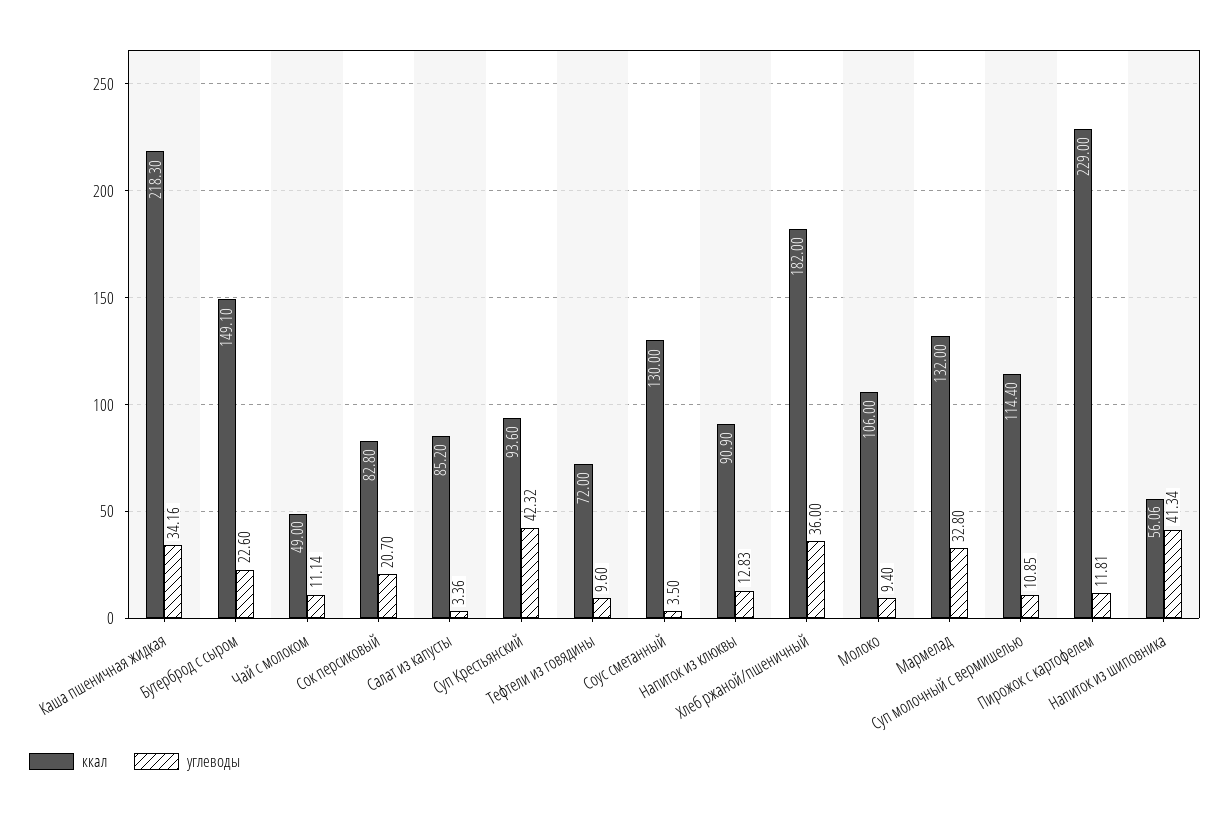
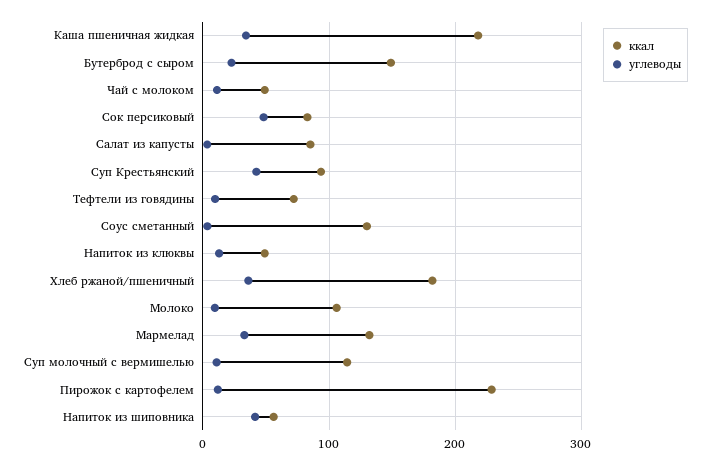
  {
    "ккал": {
      "Каша пшеничная жидкая": 218.3,
      "Бутерброд с сыром": 149.1,
      "Чай с молоком": 49,
      "Сок персиковый": 82.8,
      "Салат из капусты": 85.2,
      "Суп Крестьянский": 93.6,
      "Тефтели из говядины": 72,
      "Соус сметанный": 130,
-     "Напиток из клюквы": 90.9,
+     "Напиток из клюквы": 50,
      "Хлеб ржаной/пшеничный": 182,
      "Молоко": 106,
      "Мармелад": 132,
      "Суп молочный с вермишелью": 114.4,
      "Пирожок с картофелем": 229,
      "Напиток из шиповника": 56.06
    },
    "углеводы": {
      "Каша пшеничная жидкая": 34.16,
      "Бутерброд с сыром": 22.6,
      "Чай с молоком": 11.14,
-     "Сок персиковый": 20.7,
+     "Сок персиковый": 50,
      "Салат из капусты": 3.36,
      "Суп Крестьянский": 42.32,
      "Тефтели из говядины": 9.6,
      "Соус сметанный": 3.5,
      "Напиток из клюквы": 12.83,
      "Хлеб ржаной/пшеничный": 36,
      "Молоко": 9.4,
      "Мармелад": 32.8,
      "Суп молочный с вермишелью": 10.85,
      "Пирожок с картофелем": 11.81,
      "Напиток из шиповника": 41.34
    }
  }

